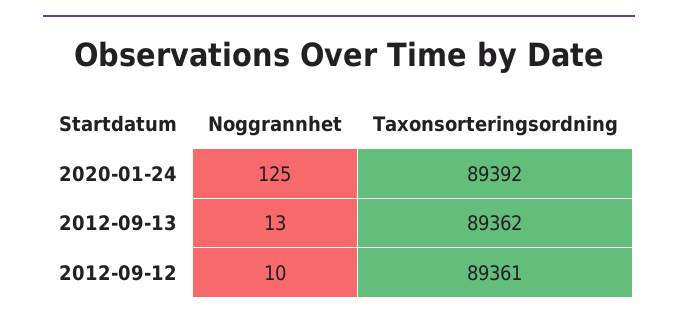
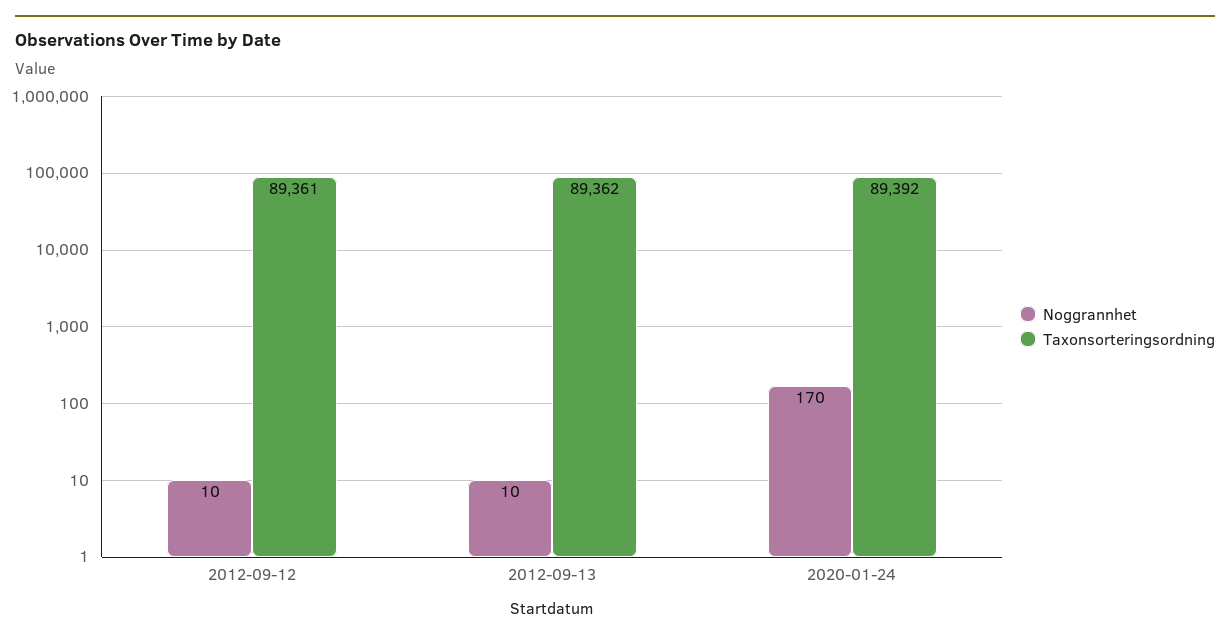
  {
    "Noggrannhet": {
-     "2020-01-24": 125,
+     "2020-01-24": 170,
-     "2012-09-13": 13,
+     "2012-09-13": 10,
      "2012-09-12": 10
    },
    "Taxonsorteringsordning": {
      "2020-01-24": 89392,
      "2012-09-13": 89362,
      "2012-09-12": 89361
    }
  }

